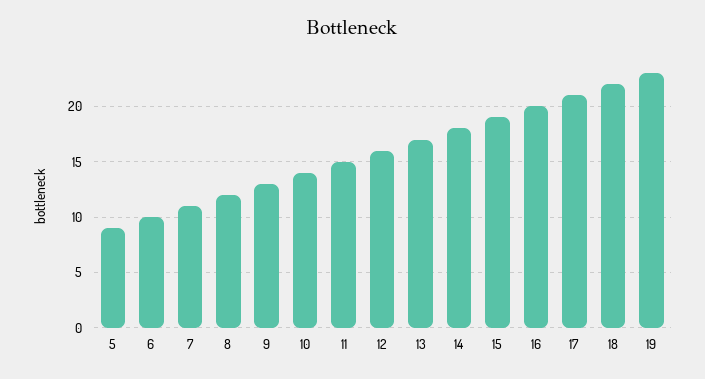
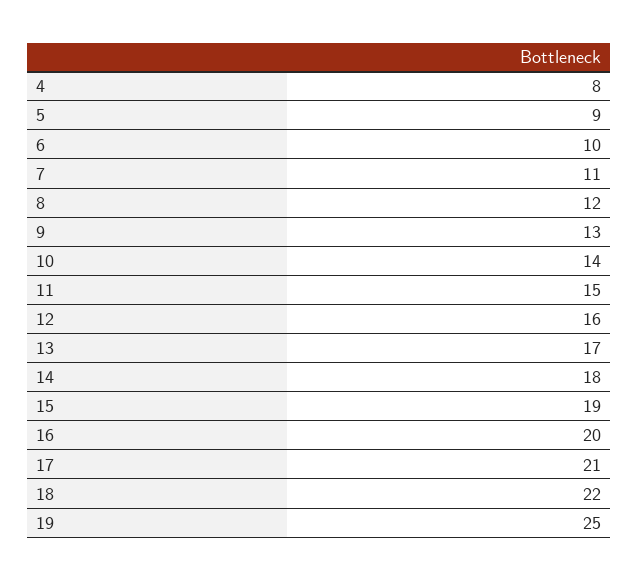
  {
    "5": 9,
    "6": 10,
    "7": 11,
    "8": 12,
    "9": 13,
    "10": 14,
    "11": 15,
    "12": 16,
    "13": 17,
    "14": 18,
    "15": 19,
    "16": 20,
    "17": 21,
    "18": 22,
-   "19": 23
+   "19": 25,
+   "4": 8
  }

